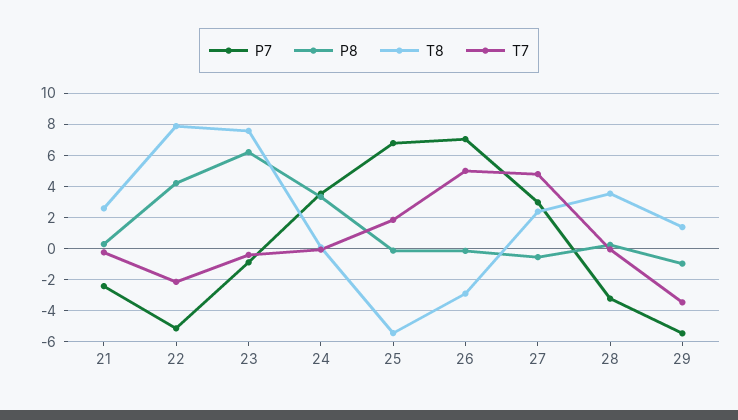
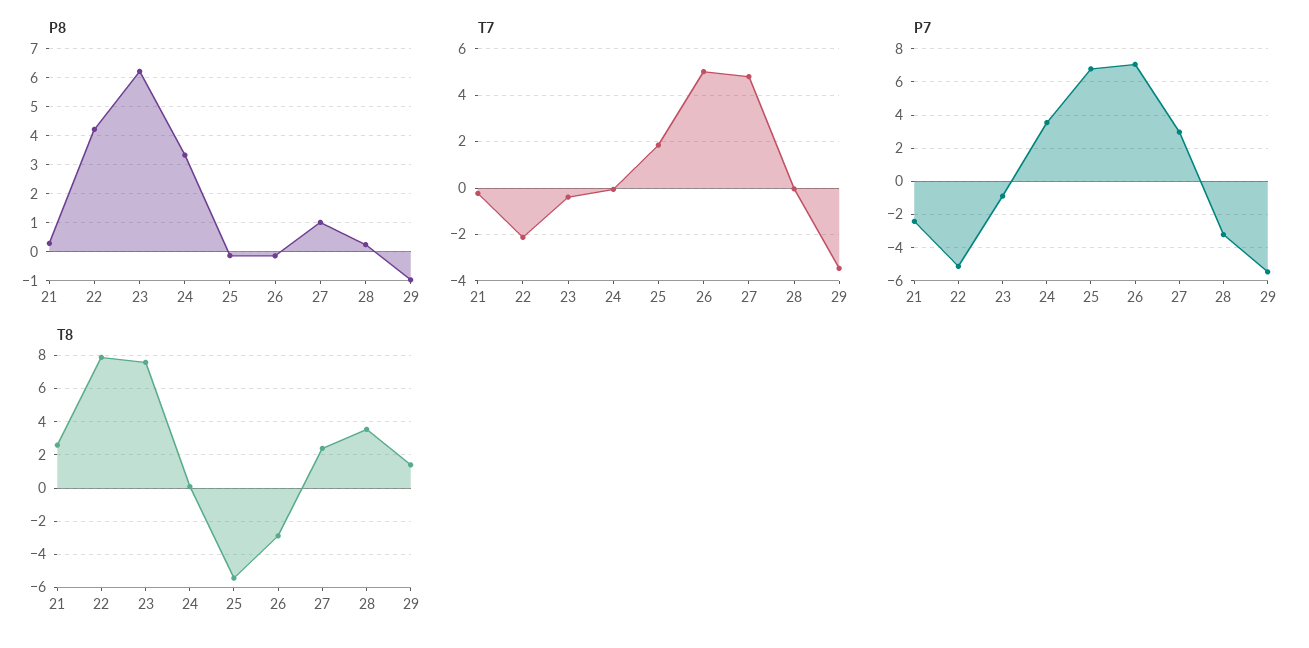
  {
    "P7": {
      "21": -2.5,
      "22": -5,
      "23": -1,
      "24": 3.5,
      "25": 7,
      "26": 7,
      "27": 3,
      "28": -3,
      "29": -5.5
    },
    "P8": {
      "21": 0.25,
      "22": 4.25,
      "23": 6.25,
      "24": 3.25,
      "25": -0.25,
      "26": -0.25,
-     "27": -0.5,
+     "27": 1,
      "28": 0.25,
      "29": -1
    },
    "T8": {
      "21": 2.5,
      "22": 8,
      "23": 7.5,
      "24": 0,
      "25": -5.5,
      "26": -3,
      "27": 2.5,
      "28": 3.5,
      "29": 1.5
    },
    "T7": {
      "21": 0,
      "22": -2,
      "23": -0.5,
      "24": 0,
      "25": 2,
      "26": 5,
      "27": 5,
      "28": 0,
      "29": -3.5
    }
  }

